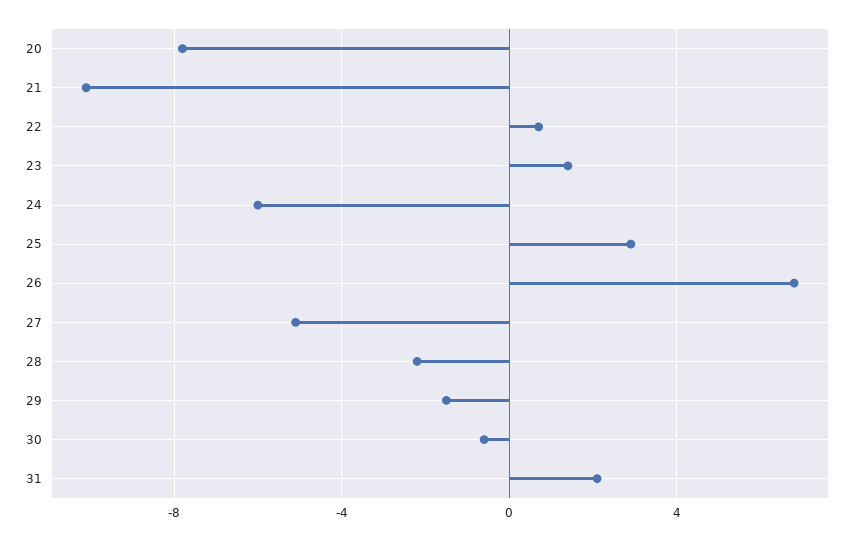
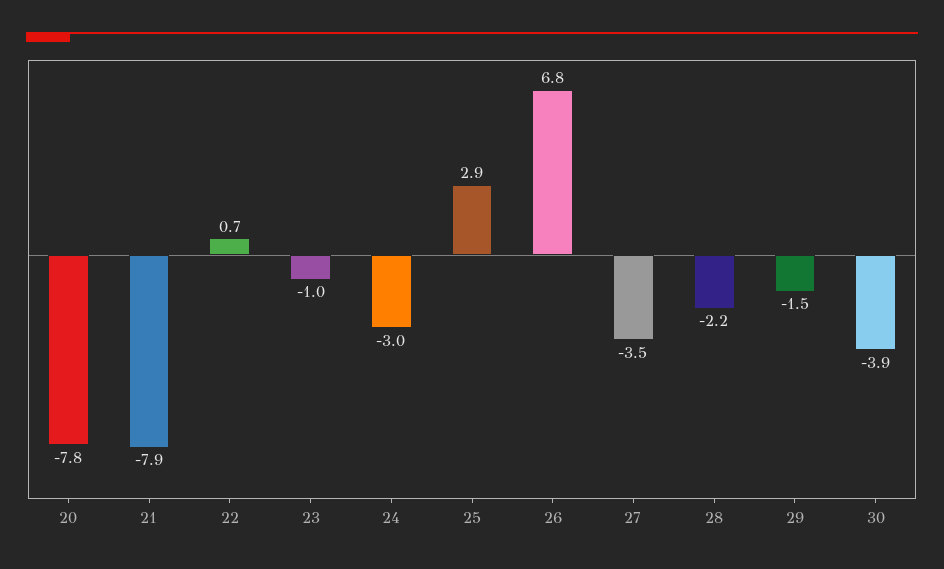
  {
    "20": -7.8,
-   "21": -10,
+   "21": -7.9,
    "22": 0.7,
-   "23": 1.5,
+   "23": -1,
-   "24": -6,
+   "24": -3,
    "25": 2.9,
    "26": 6.8,
-   "27": -5,
+   "27": -3.5,
    "28": -2.2,
    "29": -1.5,
-   "30": -0.5,
+   "30": -3.9
-   "31": 2
  }

